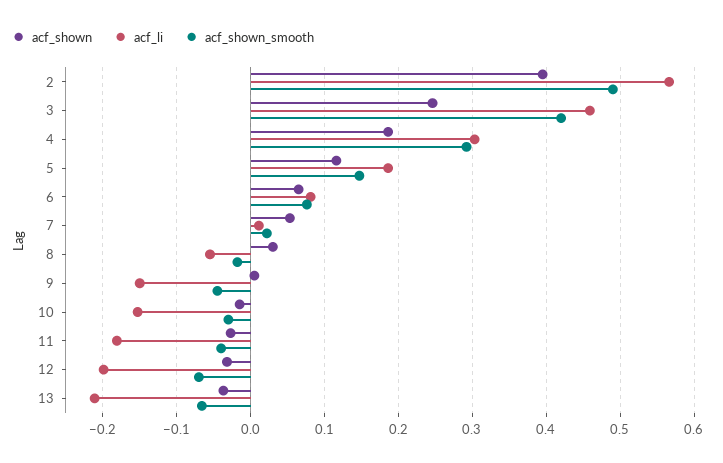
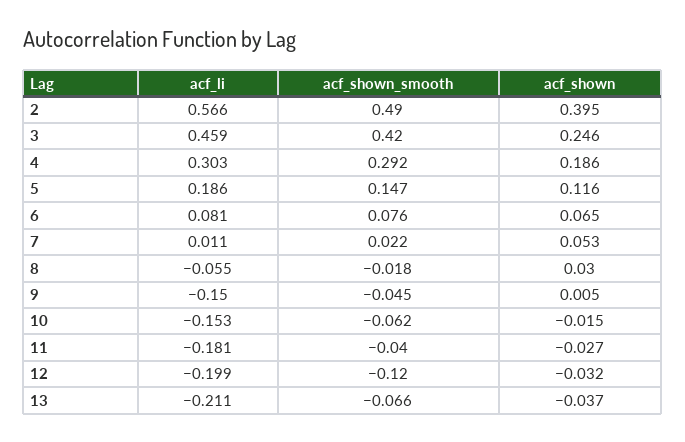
  {
    "acf_shown": {
      "2": 0.395,
      "3": 0.246,
      "4": 0.186,
      "5": 0.116,
      "6": 0.065,
      "7": 0.053,
      "8": 0.03,
      "9": 0.005,
      "10": -0.015,
      "11": -0.027,
      "12": -0.032,
      "13": -0.037
    },
    "acf_li": {
      "2": 0.566,
      "3": 0.459,
      "4": 0.303,
      "5": 0.186,
      "6": 0.081,
      "7": 0.011,
      "8": -0.055,
      "9": -0.15,
      "10": -0.153,
      "11": -0.181,
      "12": -0.199,
      "13": -0.211
    },
    "acf_shown_smooth": {
      "2": 0.49,
      "3": 0.42,
      "4": 0.292,
      "5": 0.147,
      "6": 0.076,
      "7": 0.022,
      "8": -0.018,
      "9": -0.045,
-     "10": -0.03,
+     "10": -0.062,
      "11": -0.04,
-     "12": -0.07,
+     "12": -0.12,
      "13": -0.066
    }
  }

